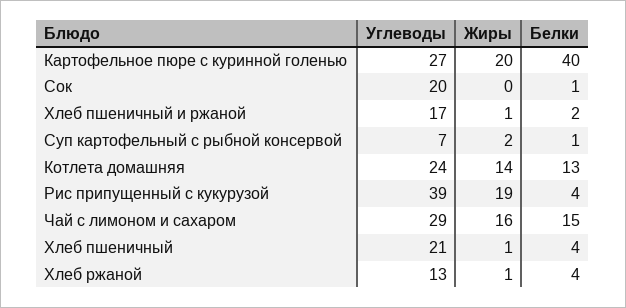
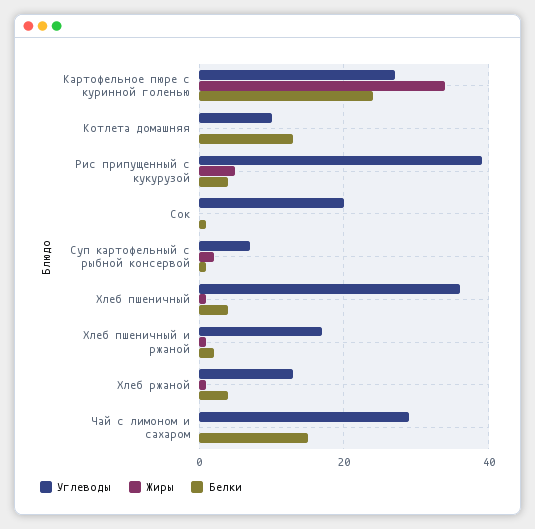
  {
    "Углеводы": {
      "Картофельное пюре с куринной голенью": 27,
      "Сок": 20,
      "Хлеб пшеничный и ржаной": 17,
      "Суп картофельный с рыбной консервой": 7,
-     "Котлета домашняя": 24,
+     "Котлета домашняя": 10,
      "Рис припущенный с кукурузой": 39,
      "Чай с лимоном и сахаром": 29,
-     "Хлеб пшеничный": 21,
+     "Хлеб пшеничный": 35,
      "Хлеб ржаной": 13
    },
    "Жиры": {
-     "Картофельное пюре с куринной голенью": 20,
+     "Картофельное пюре с куринной голенью": 35,
      "Сок": 0,
      "Хлеб пшеничный и ржаной": 1,
      "Суп картофельный с рыбной консервой": 2,
-     "Котлета домашняя": 14,
+     "Котлета домашняя": 0,
-     "Рис припущенный с кукурузой": 19,
+     "Рис припущенный с кукурузой": 5,
-     "Чай с лимоном и сахаром": 16,
+     "Чай с лимоном и сахаром": 0,
      "Хлеб пшеничный": 1,
      "Хлеб ржаной": 1
    },
    "Белки": {
-     "Картофельное пюре с куринной голенью": 40,
+     "Картофельное пюре с куринной голенью": 25,
      "Сок": 1,
      "Хлеб пшеничный и ржаной": 2,
      "Суп картофельный с рыбной консервой": 1,
      "Котлета домашняя": 13,
      "Рис припущенный с кукурузой": 4,
      "Чай с лимоном и сахаром": 15,
      "Хлеб пшеничный": 4,
      "Хлеб ржаной": 4
    }
  }

